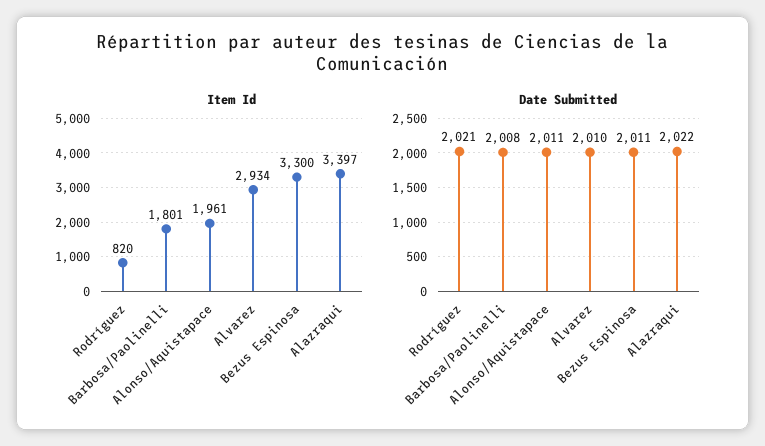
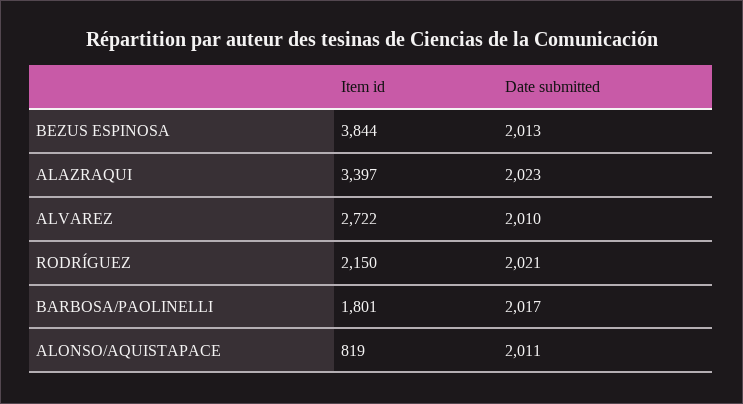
  {
    "Item Id": {
-     "Rodríguez": 820,
+     "Rodríguez": 2150,
      "Barbosa/Paolinelli": 1801,
-     "Alonso/Aquistapace": 1961,
+     "Alonso/Aquistapace": 819,
-     "Alvarez": 2934,
+     "Alvarez": 2722,
-     "Bezus Espinosa": 3300,
+     "Bezus Espinosa": 3844,
      "Alazraqui": 3397
    },
    "Date Submitted": {
      "Rodríguez": 2021,
-     "Barbosa/Paolinelli": 2008,
+     "Barbosa/Paolinelli": 2017,
      "Alonso/Aquistapace": 2011,
      "Alvarez": 2010,
-     "Bezus Espinosa": 2011,
+     "Bezus Espinosa": 2013,
-     "Alazraqui": 2022
+     "Alazraqui": 2023
    }
  }

